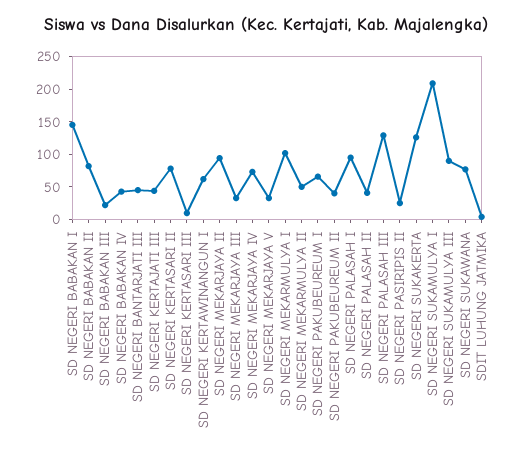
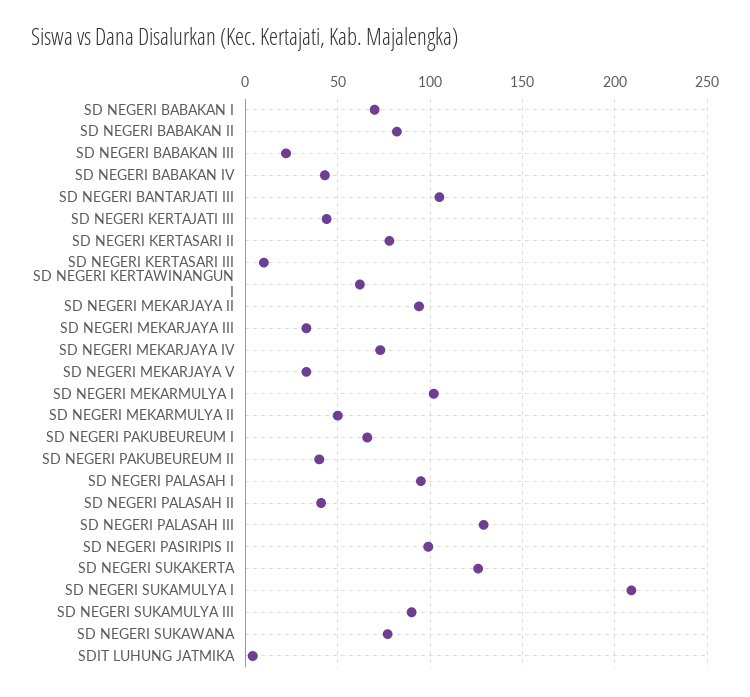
  {
-   "SD NEGERI BABAKAN I": 150,
+   "SD NEGERI BABAKAN I": 70,
    "SD NEGERI BABAKAN II": 80,
    "SD NEGERI BABAKAN III": 20,
    "SD NEGERI BABAKAN IV": 45,
-   "SD NEGERI BANTARJATI III": 50,
+   "SD NEGERI BANTARJATI III": 105,
    "SD NEGERI KERTAJATI III": 45,
    "SD NEGERI KERTASARI II": 80,
    "SD NEGERI KERTASARI III": 10,
    "SD NEGERI KERTAWINANGUN I": 60,
    "SD NEGERI MEKARJAYA II": 95,
    "SD NEGERI MEKARJAYA III": 35,
    "SD NEGERI MEKARJAYA IV": 75,
    "SD NEGERI MEKARJAYA V": 35,
    "SD NEGERI MEKARMULYA I": 100,
    "SD NEGERI MEKARMULYA II": 50,
    "SD NEGERI PAKUBEUREUM I": 65,
    "SD NEGERI PAKUBEUREUM II": 40,
    "SD NEGERI PALASAH I": 95,
    "SD NEGERI PALASAH II": 40,
    "SD NEGERI PALASAH III": 130,
-   "SD NEGERI PASIRIPIS II": 25,
+   "SD NEGERI PASIRIPIS II": 100,
    "SD NEGERI SUKAKERTA": 125,
    "SD NEGERI SUKAMULYA I": 210,
    "SD NEGERI SUKAMULYA III": 90,
    "SD NEGERI SUKAWANA": 75,
    "SDIT LUHUNG JATMIKA": 5
  }

